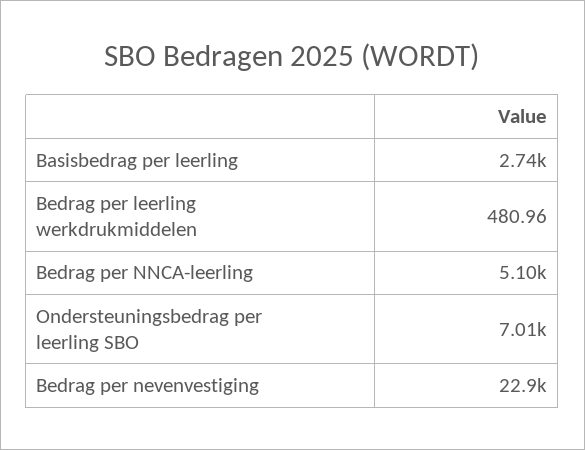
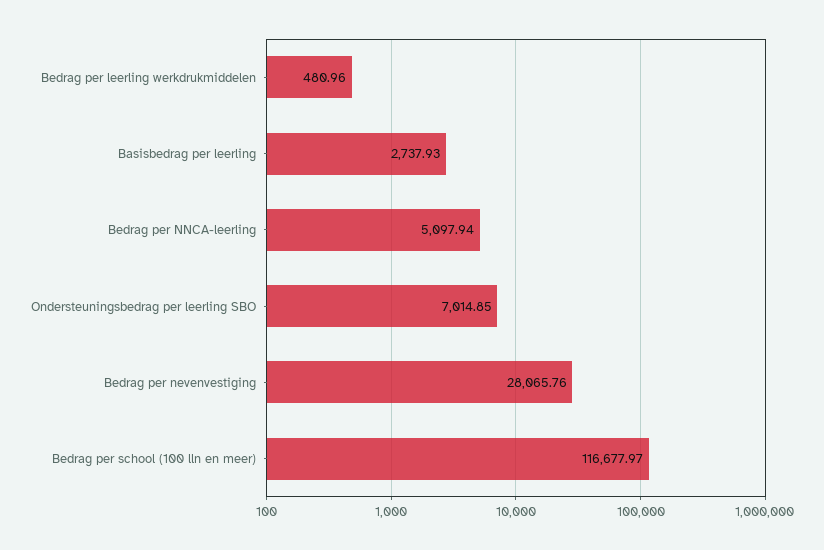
  {
    "Basisbedrag per leerling": 2737.93,
    "Bedrag per leerling werkdrukmiddelen": 480.96,
    "Bedrag per NNCA-leerling": 5097.94,
    "Ondersteuningsbedrag per leerling SBO": 7014.85,
-   "Bedrag per nevenvestiging": 22900
+   "Bedrag per nevenvestiging": 28065.76,
+   "Bedrag per school (100 lln en meer)": 116677.97
  }

